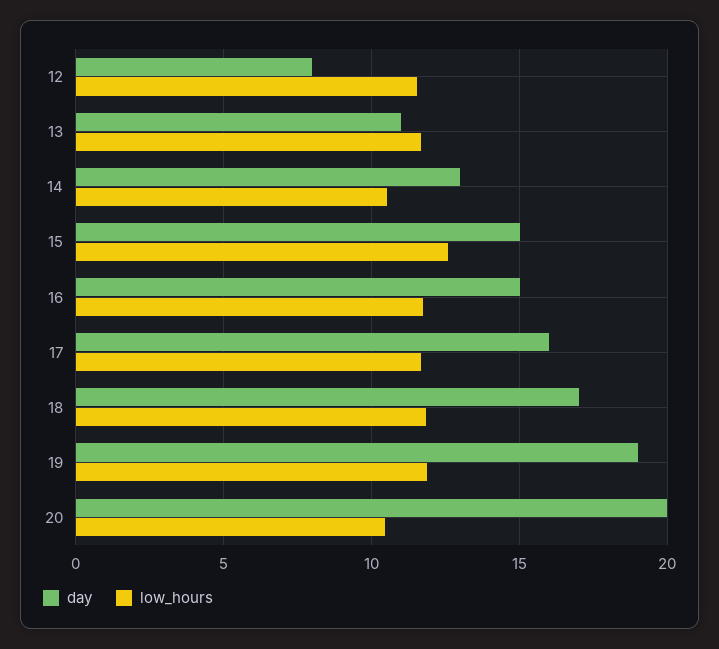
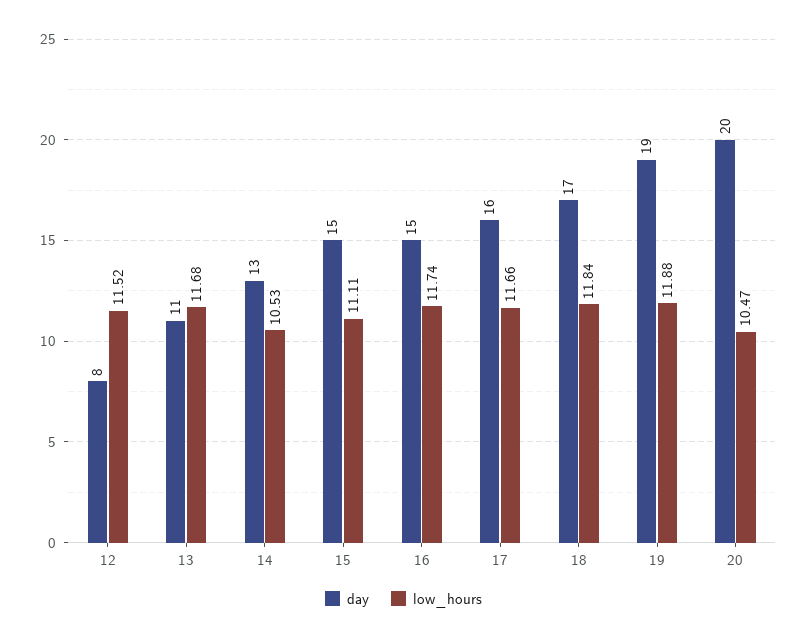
  {
    "day": {
      "12": 8,
      "13": 11,
      "14": 13,
      "15": 15,
      "16": 15,
      "17": 16,
      "18": 17,
      "19": 19,
      "20": 20
    },
    "low_hours": {
      "12": 11.52,
      "13": 11.68,
      "14": 10.53,
-     "15": 12.5,
+     "15": 11.11,
      "16": 11.74,
      "17": 11.66,
      "18": 11.84,
      "19": 11.88,
      "20": 10.47
    }
  }

